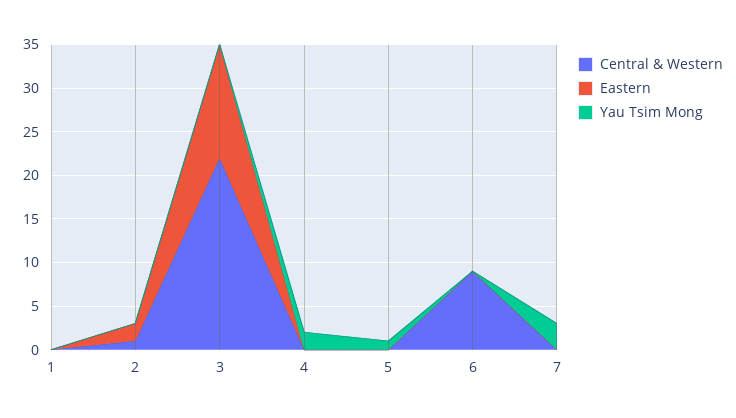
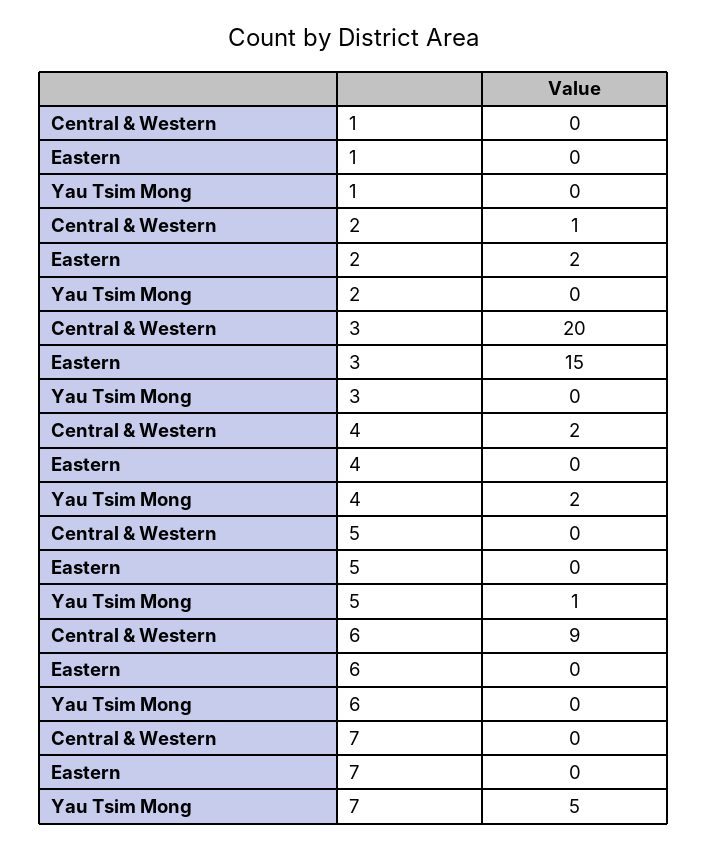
  {
    "Central & Western": {
      "1": 0,
      "2": 1,
-     "3": 22,
+     "3": 20,
-     "4": 0,
+     "4": 2,
      "5": 0,
      "6": 9,
      "7": 0
    },
    "Eastern": {
      "1": 0,
      "2": 2,
-     "3": 13,
+     "3": 15,
      "4": 0,
      "5": 0,
      "6": 0,
      "7": 0
    },
    "Yau Tsim Mong": {
      "1": 0,
      "2": 0,
      "3": 0,
      "4": 2,
      "5": 1,
      "6": 0,
-     "7": 3
+     "7": 5
    }
  }

